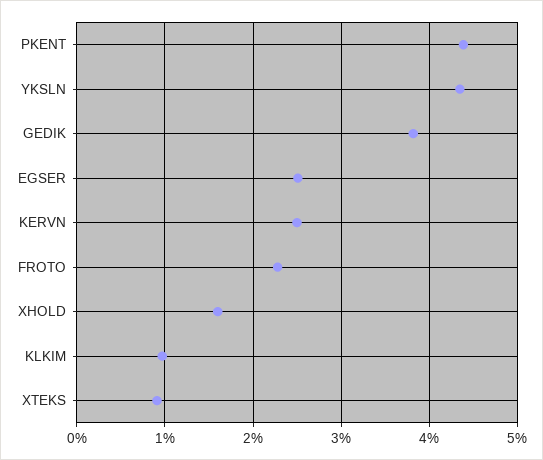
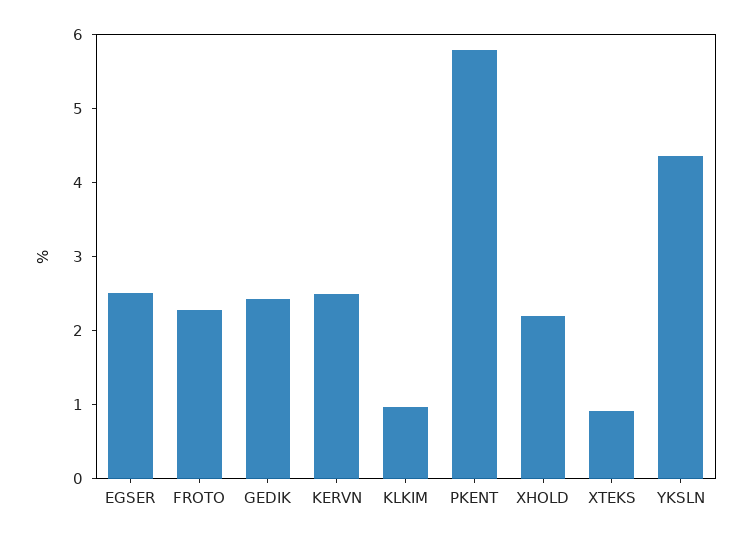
  {
-   "PKENT": 4.4,
+   "PKENT": 5.8,
    "YKSLN": 4.4,
-   "GEDIK": 3.8,
+   "GEDIK": 2.4,
    "EGSER": 2.5,
    "KERVN": 2.5,
    "FROTO": 2.3,
-   "XHOLD": 1.6,
+   "XHOLD": 2.2,
    "KLKIM": 1,
    "XTEKS": 0.9
  }

